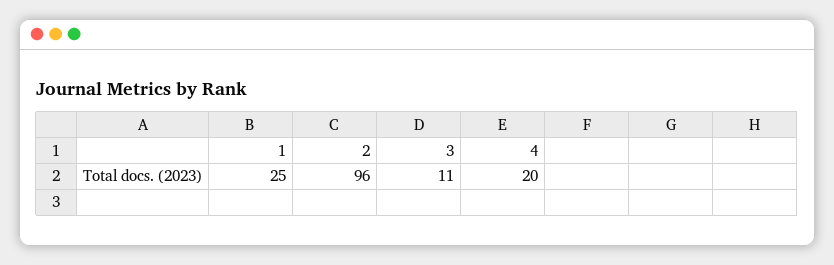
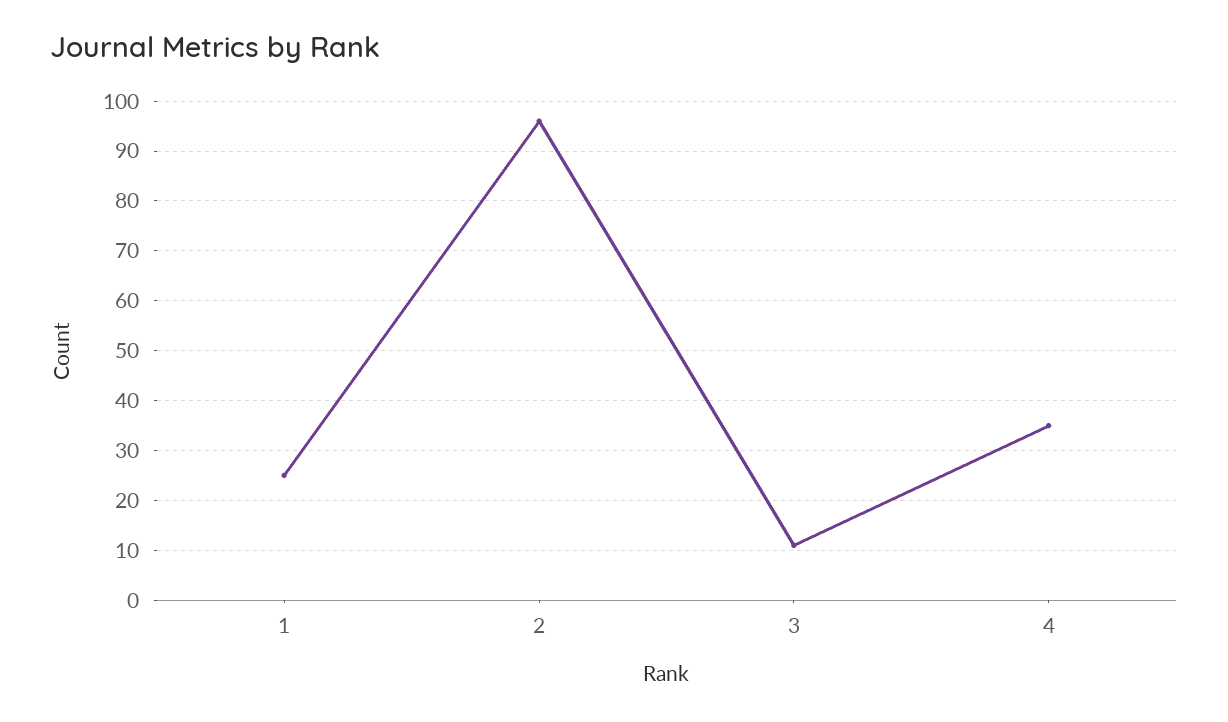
  {
    "1": 25,
    "2": 96,
    "3": 11,
-   "4": 20
+   "4": 35
  }

